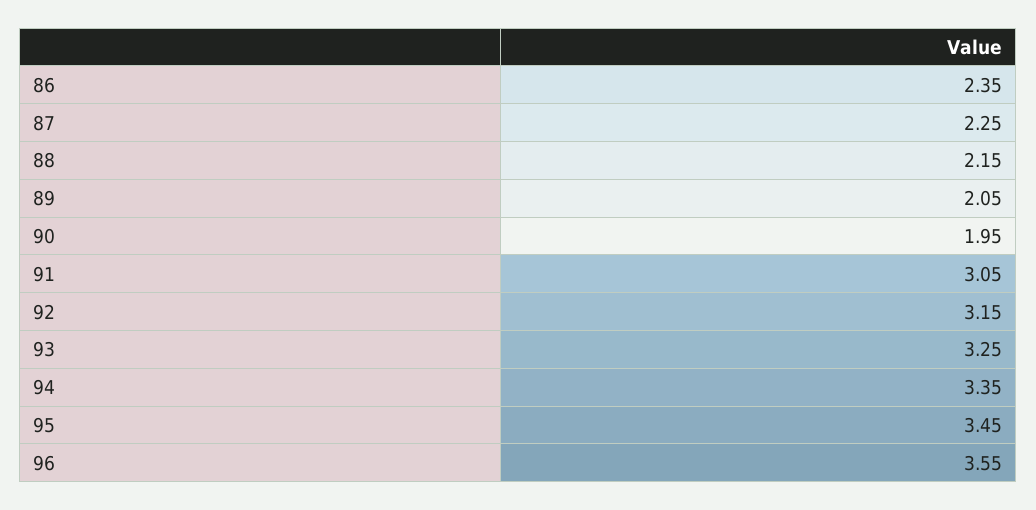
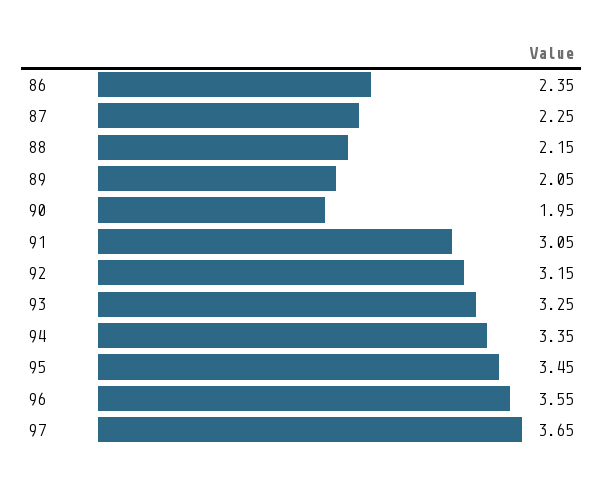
  {
    "86": 2.35,
    "87": 2.25,
    "88": 2.15,
    "89": 2.05,
    "90": 1.95,
    "91": 3.05,
    "92": 3.15,
    "93": 3.25,
    "94": 3.35,
    "95": 3.45,
-   "96": 3.55
+   "96": 3.55,
+   "97": 3.65
  }

